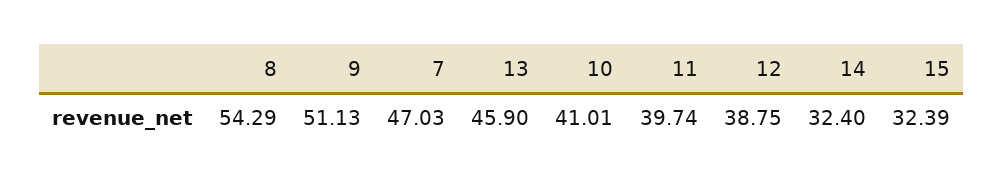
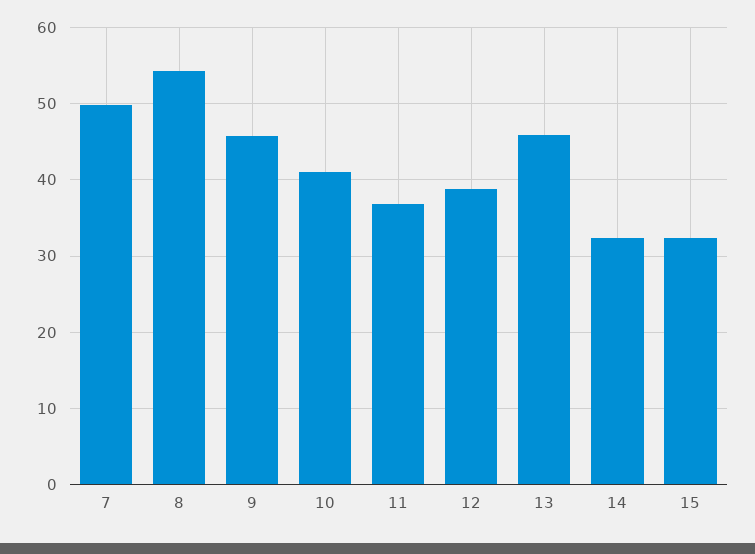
  {
    "8": 54.29,
-   "9": 51.13,
+   "9": 46,
-   "7": 47.03,
+   "7": 50,
    "13": 45.9,
    "10": 41.01,
-   "11": 39.74,
+   "11": 37,
    "12": 38.75,
    "14": 32.4,
    "15": 32.39
  }

